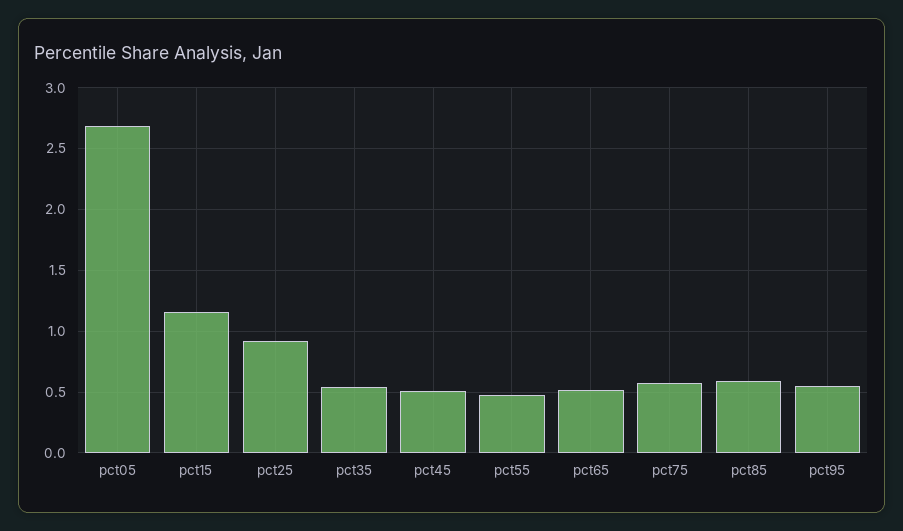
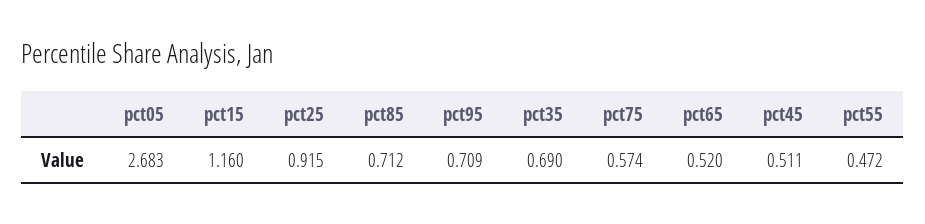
  {
    "pct05": 2.683,
    "pct15": 1.16,
    "pct25": 0.915,
-   "pct35": 0.55,
+   "pct35": 0.69,
    "pct45": 0.511,
    "pct55": 0.472,
    "pct65": 0.52,
    "pct75": 0.574,
-   "pct85": 0.6,
+   "pct85": 0.712,
-   "pct95": 0.55
+   "pct95": 0.709
  }

